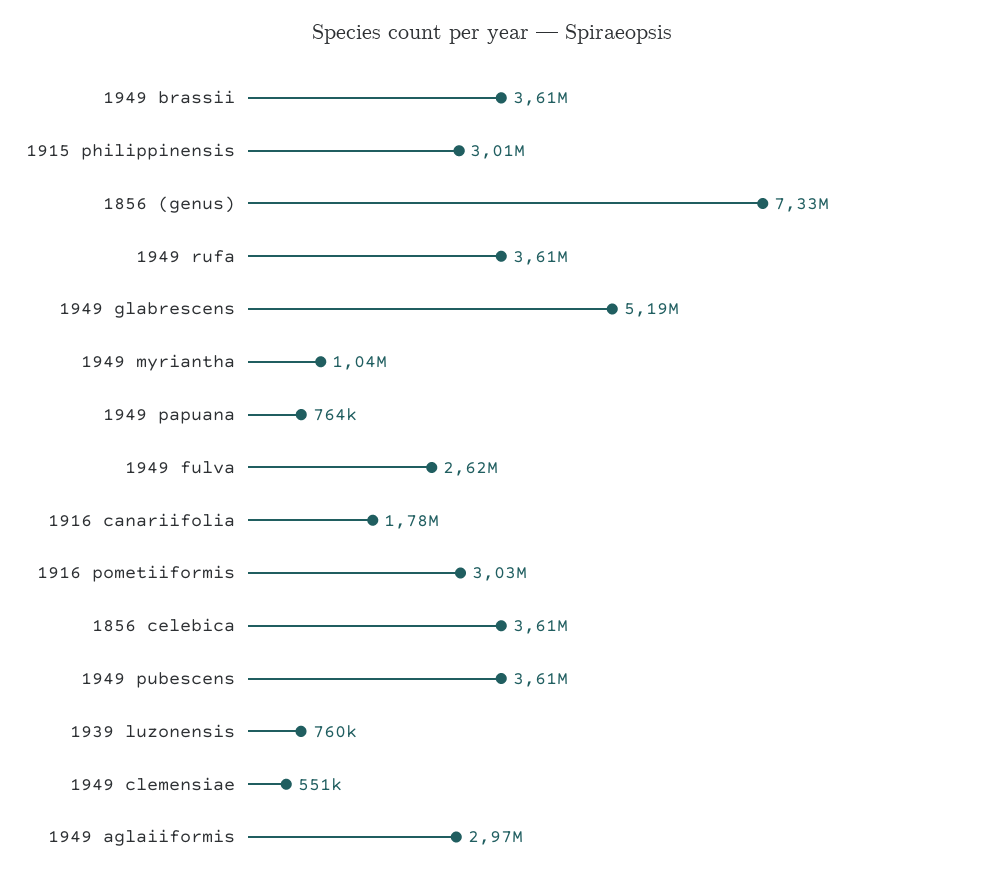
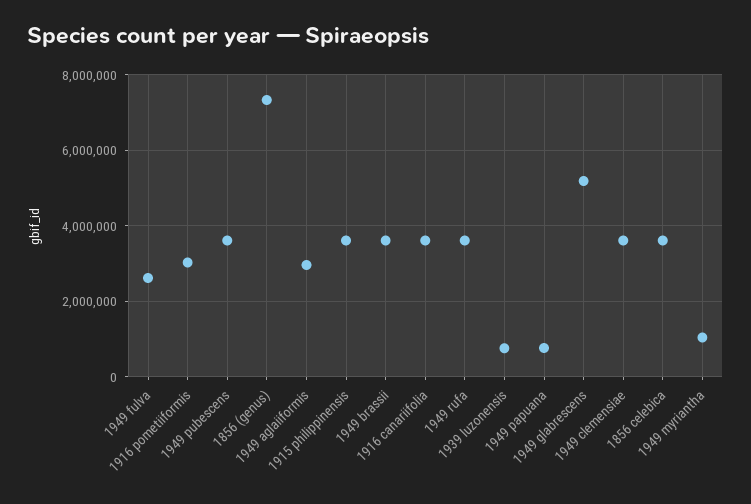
  {
    "1949 brassii": 3610000,
-   "1915 philippinensis": 3010000,
+   "1915 philippinensis": 3600000,
    "1856 (genus)": 7330000,
    "1949 rufa": 3610000,
    "1949 glabrescens": 5190000,
    "1949 myriantha": 1040000,
    "1949 papuana": 764000,
    "1949 fulva": 2620000,
-   "1916 canariifolia": 1780000,
+   "1916 canariifolia": 3600000,
    "1916 pometiiformis": 3030000,
    "1856 celebica": 3610000,
    "1949 pubescens": 3610000,
    "1939 luzonensis": 760000,
-   "1949 clemensiae": 551000,
+   "1949 clemensiae": 3600000,
    "1949 aglaiiformis": 2970000
  }

